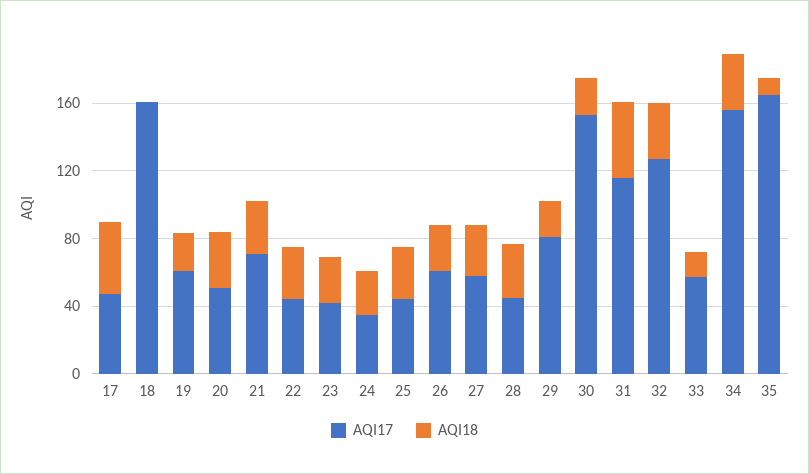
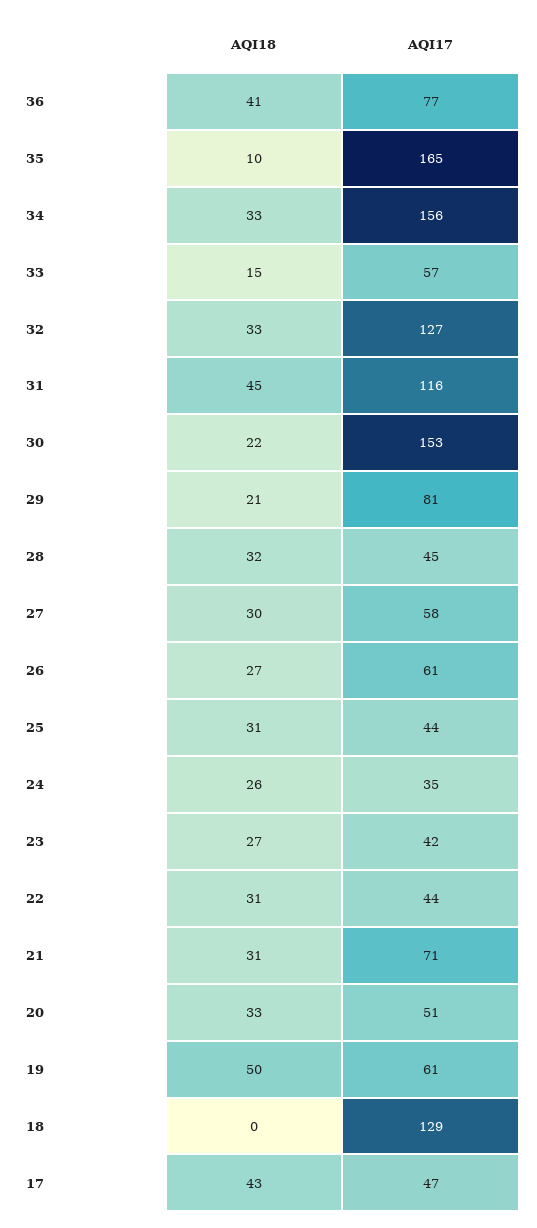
  {
    "AQI17": {
      "17": 47,
-     "18": 160,
+     "18": 129,
      "19": 61,
      "20": 51,
      "21": 71,
      "22": 44,
      "23": 42,
      "24": 35,
      "25": 44,
      "26": 61,
      "27": 58,
      "28": 45,
      "29": 81,
      "30": 153,
      "31": 116,
      "32": 127,
      "33": 57,
      "34": 156,
-     "35": 165
+     "35": 165,
+     "36": 77
    },
    "AQI18": {
      "17": 43,
      "18": 0,
-     "19": 20,
+     "19": 50,
      "20": 33,
      "21": 31,
      "22": 31,
      "23": 27,
      "24": 26,
      "25": 31,
      "26": 27,
      "27": 30,
      "28": 32,
      "29": 21,
      "30": 22,
      "31": 45,
      "32": 33,
      "33": 15,
      "34": 33,
-     "35": 10
+     "35": 10,
+     "36": 41
    }
  }

